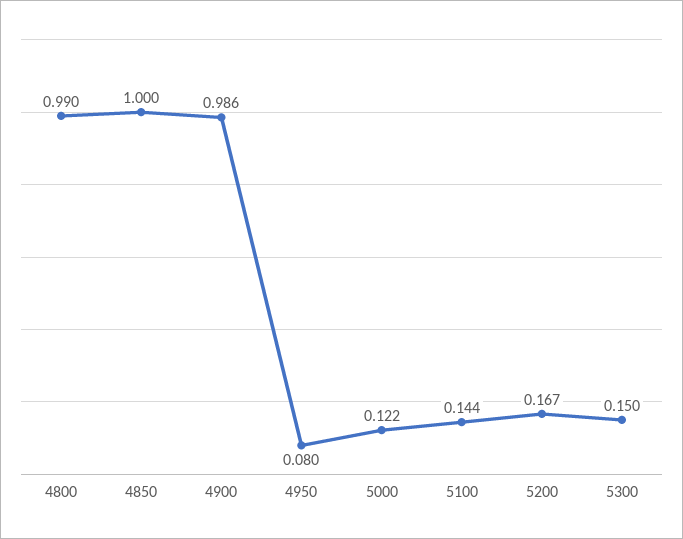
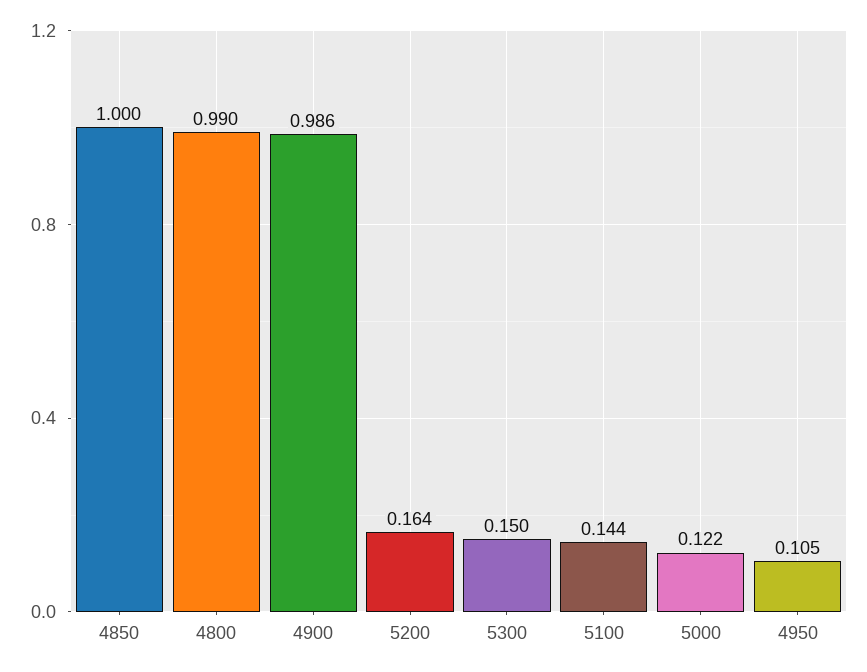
  {
    "4800": 0.99,
    "4850": 1,
    "4900": 0.986,
-   "4950": 0.08,
+   "4950": 0.105,
    "5000": 0.122,
    "5100": 0.144,
-   "5200": 0.167,
+   "5200": 0.164,
    "5300": 0.15
  }

